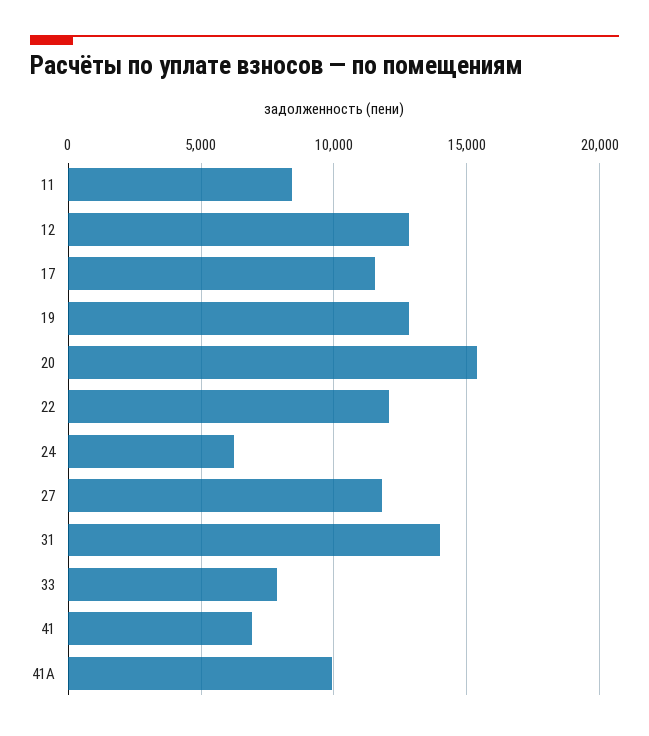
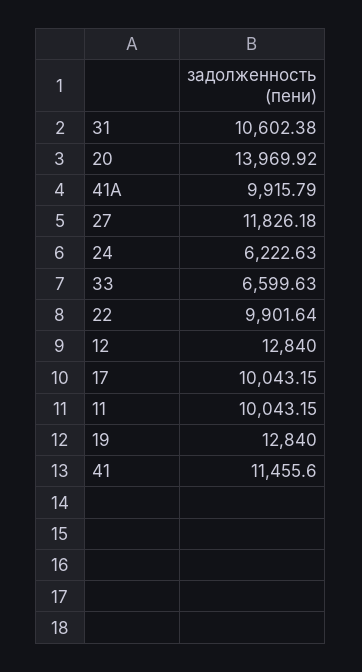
  {
-   "11": 8500,
+   "11": 10043.15,
    "12": 12840,
-   "17": 11500,
+   "17": 10043.15,
    "19": 12840,
-   "20": 15500,
+   "20": 13969.92,
-   "22": 12000,
+   "22": 9901.64,
    "24": 6222.63,
    "27": 11826.18,
-   "31": 14000,
+   "31": 10602.38,
-   "33": 8000,
+   "33": 6599.63,
-   "41": 7000,
+   "41": 11455.6,
    "41А": 9915.79
  }

